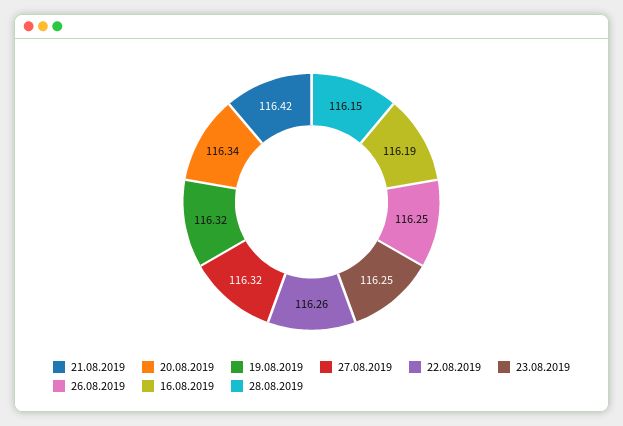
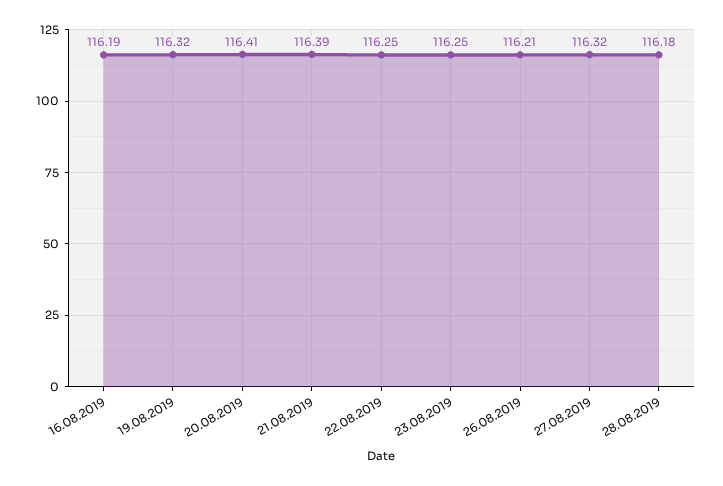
  {
-   "21.08.2019": 116.42,
+   "21.08.2019": 116.39,
-   "20.08.2019": 116.34,
+   "20.08.2019": 116.41,
    "19.08.2019": 116.32,
    "27.08.2019": 116.32,
-   "22.08.2019": 116.26,
+   "22.08.2019": 116.25,
    "23.08.2019": 116.25,
-   "26.08.2019": 116.25,
+   "26.08.2019": 116.21,
    "16.08.2019": 116.19,
-   "28.08.2019": 116.15
+   "28.08.2019": 116.18
  }

